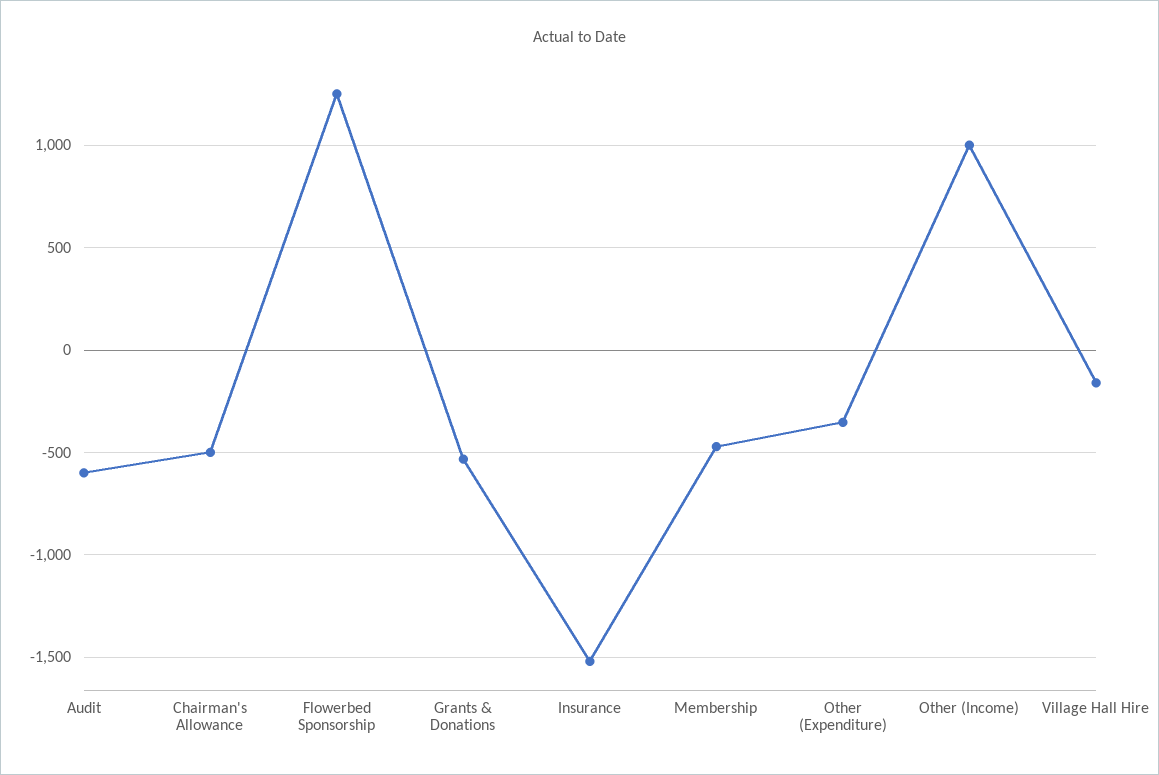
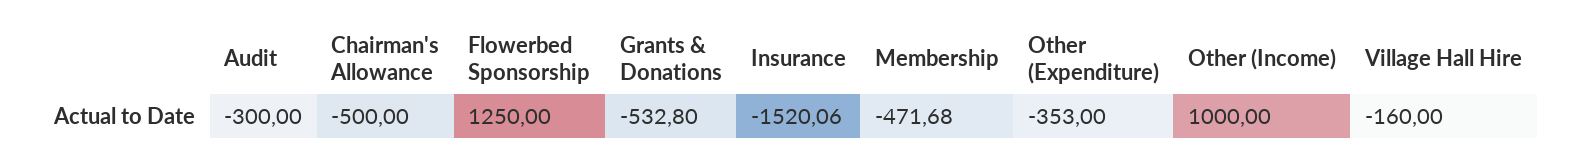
  {
-   "Audit": -600,
+   "Audit": -300,
    "Chairman's Allowance": -500,
    "Flowerbed Sponsorship": 1250,
    "Grants & Donations": -532.8,
    "Insurance": -1520.06,
    "Membership": -471.68,
    "Other (Expenditure)": -353,
    "Other (Income)": 1000,
    "Village Hall Hire": -160
  }

